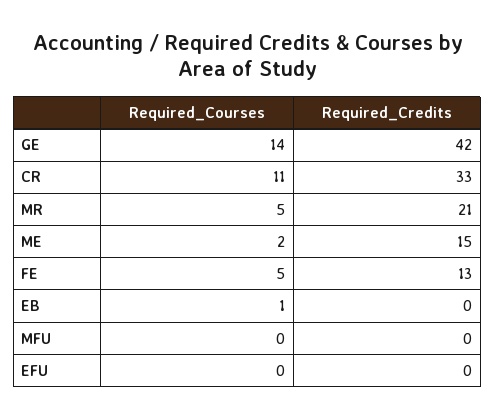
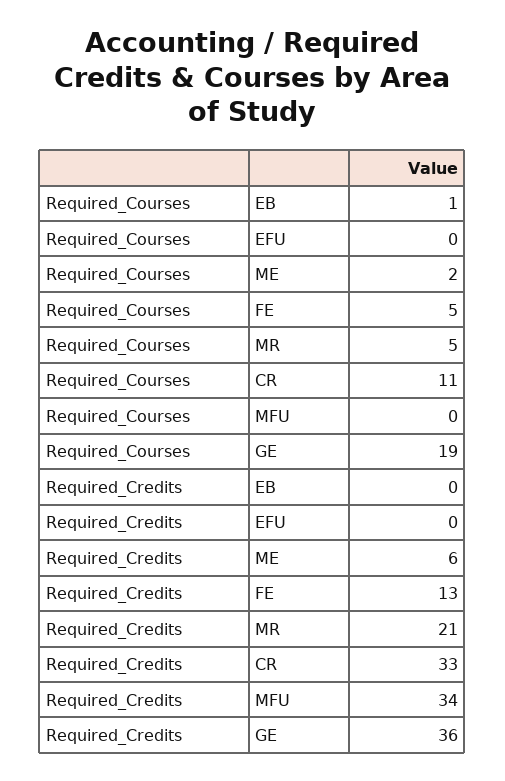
  {
    "Required_Courses": {
-     "GE": 14,
+     "GE": 19,
      "CR": 11,
      "MR": 5,
      "ME": 2,
      "FE": 5,
      "EB": 1,
      "MFU": 0,
      "EFU": 0
    },
    "Required_Credits": {
-     "GE": 42,
+     "GE": 36,
      "CR": 33,
      "MR": 21,
-     "ME": 15,
+     "ME": 6,
      "FE": 13,
      "EB": 0,
-     "MFU": 0,
+     "MFU": 34,
      "EFU": 0
    }
  }

